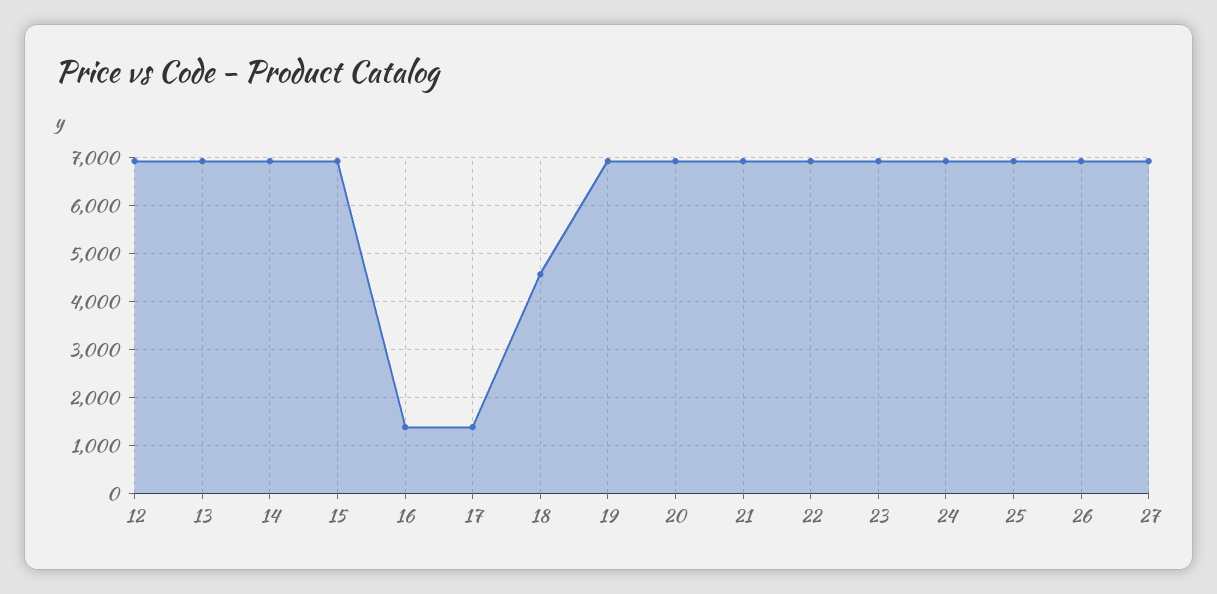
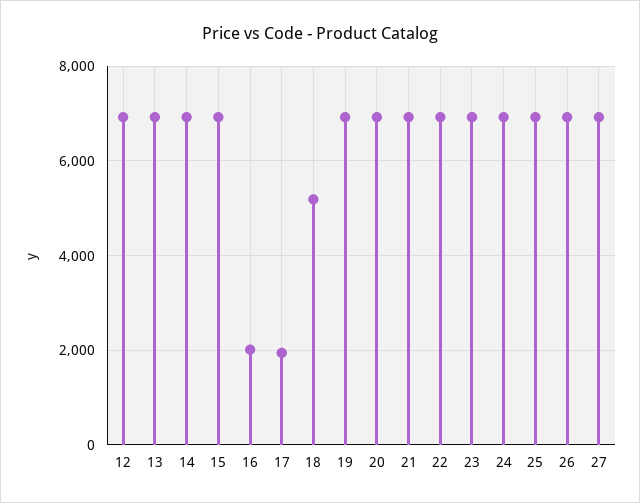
  {
    "12": 7000,
    "13": 7000,
    "14": 7000,
    "15": 7000,
-   "16": 1400,
+   "16": 2000,
-   "17": 1400,
+   "17": 2000,
-   "18": 4600,
+   "18": 5200,
    "19": 7000,
    "20": 7000,
    "21": 7000,
    "22": 7000,
    "23": 7000,
    "24": 7000,
    "25": 7000,
    "26": 7000,
    "27": 7000
  }

